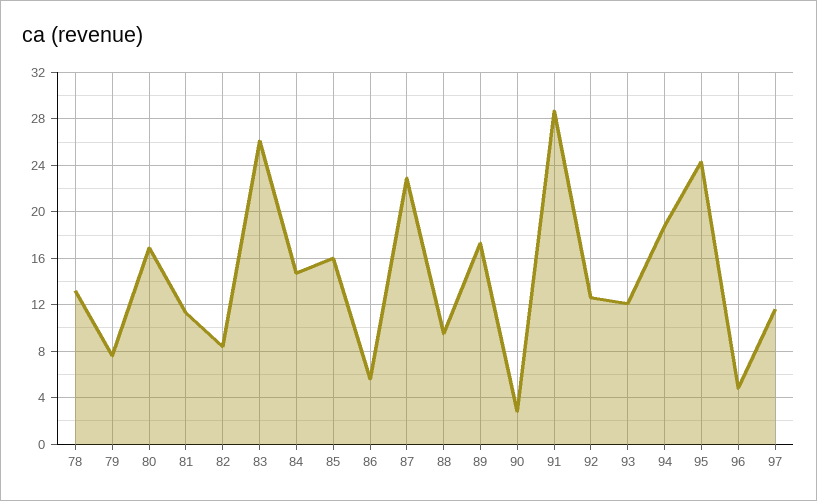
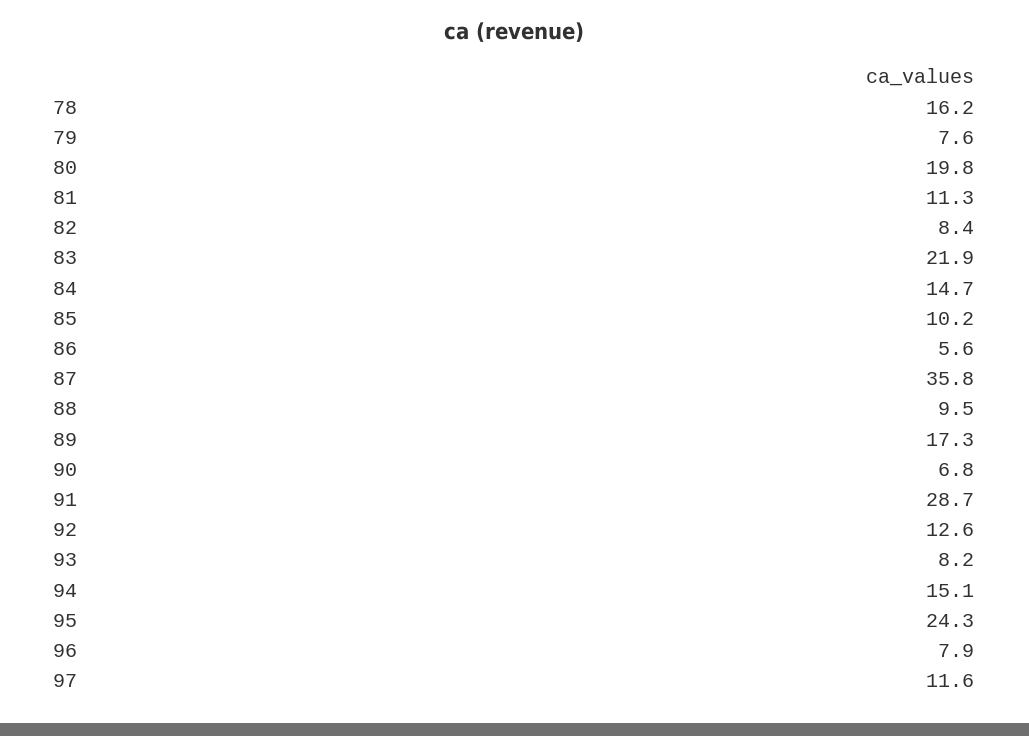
  {
-   "78": 13,
+   "78": 16.2,
    "79": 7.6,
-   "80": 17,
+   "80": 19.8,
    "81": 11.3,
    "82": 8.4,
-   "83": 26,
+   "83": 21.9,
    "84": 14.7,
-   "85": 16,
+   "85": 10.2,
    "86": 5.6,
-   "87": 23,
+   "87": 35.8,
    "88": 9.5,
    "89": 17.3,
-   "90": 3,
+   "90": 6.8,
    "91": 28.7,
    "92": 12.6,
-   "93": 12,
+   "93": 8.2,
-   "94": 19,
+   "94": 15.1,
    "95": 24.3,
-   "96": 5,
+   "96": 7.9,
    "97": 11.6
  }

